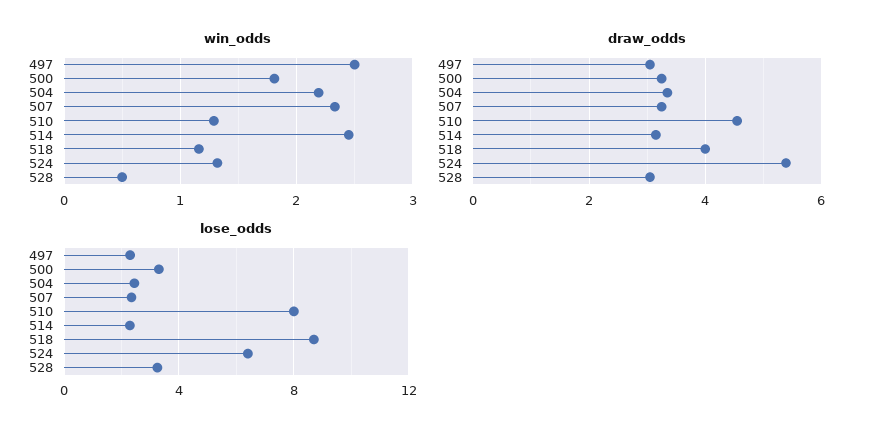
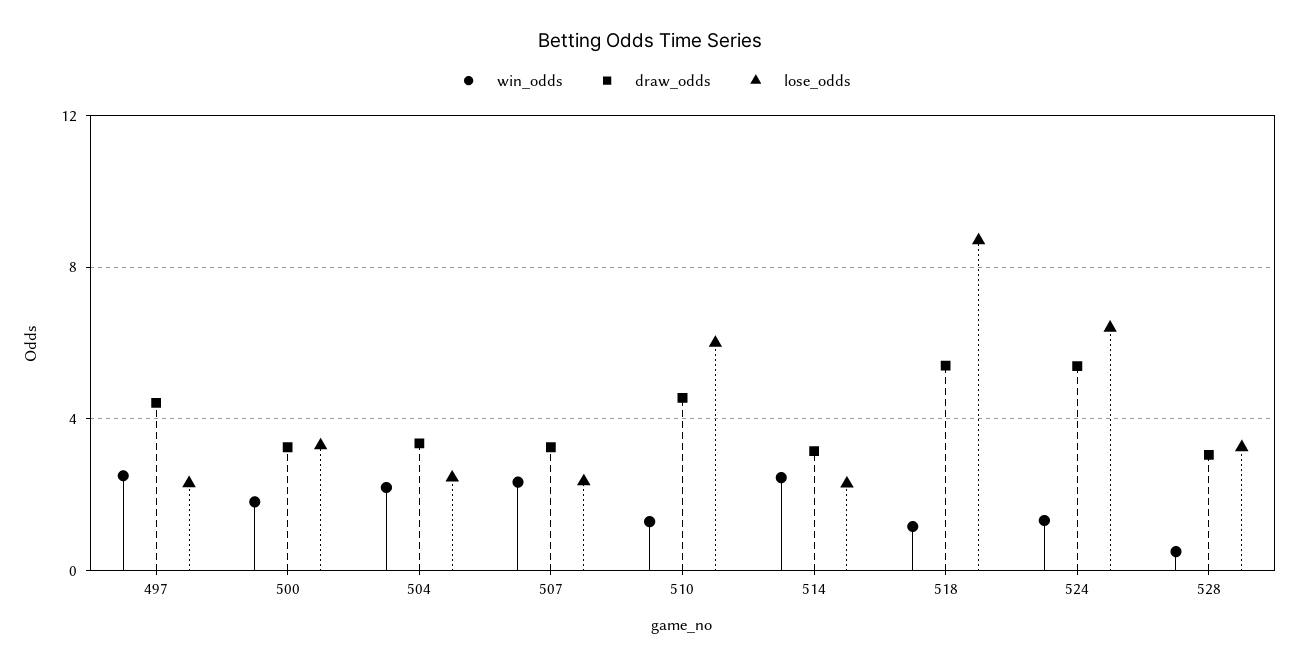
  {
    "win_odds": {
      "497": 2.5,
      "500": 1.8,
      "504": 2.2,
      "507": 2.3,
      "510": 1.3,
      "514": 2.5,
      "518": 1.2,
      "524": 1.3,
      "528": 0.5
    },
    "draw_odds": {
-     "497": 3,
+     "497": 4.5,
      "500": 3.2,
      "504": 3.4,
      "507": 3.2,
      "510": 4.6,
      "514": 3.2,
-     "518": 4,
+     "518": 5.5,
      "524": 5.4,
      "528": 3
    },
    "lose_odds": {
      "497": 2.5,
      "500": 3.5,
      "504": 2.5,
      "507": 2.5,
-     "510": 8,
+     "510": 6,
      "514": 2.5,
      "518": 8.5,
      "524": 6.5,
      "528": 3.5
    }
  }

